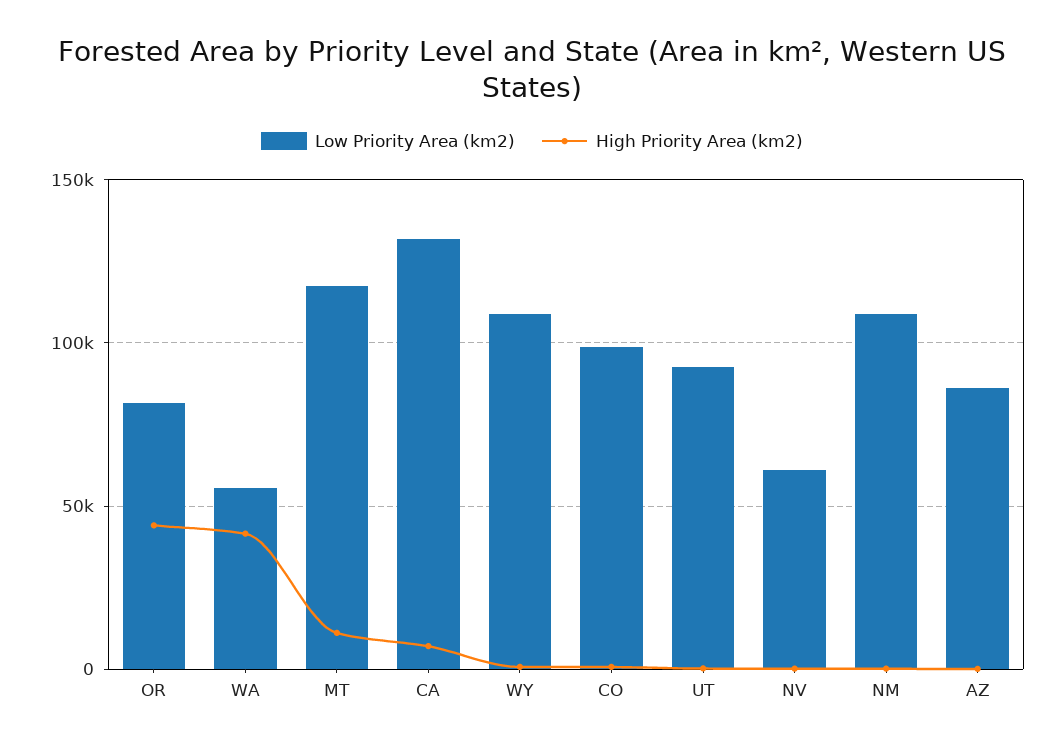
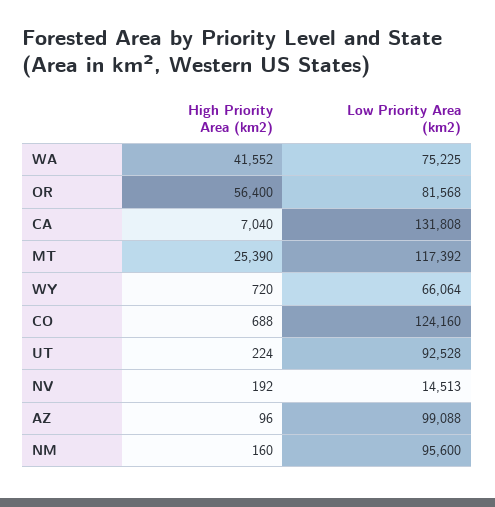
  {
    "Low Priority Area (km2)": {
      "OR": 81568,
-     "WA": 55000,
+     "WA": 75225,
      "MT": 117392,
      "CA": 131808,
-     "WY": 110000,
+     "WY": 66064,
-     "CO": 100000,
+     "CO": 124160,
      "UT": 92528,
-     "NV": 60000,
+     "NV": 14513,
-     "NM": 110000,
+     "NM": 95600,
-     "AZ": 85000
+     "AZ": 99088
    },
    "High Priority Area (km2)": {
-     "OR": 45000,
+     "OR": 56400,
      "WA": 41552,
-     "MT": 10000,
+     "MT": 25390,
      "CA": 7040,
      "WY": 720,
      "CO": 688,
      "UT": 224,
      "NV": 192,
      "NM": 160,
      "AZ": 96
    }
  }

